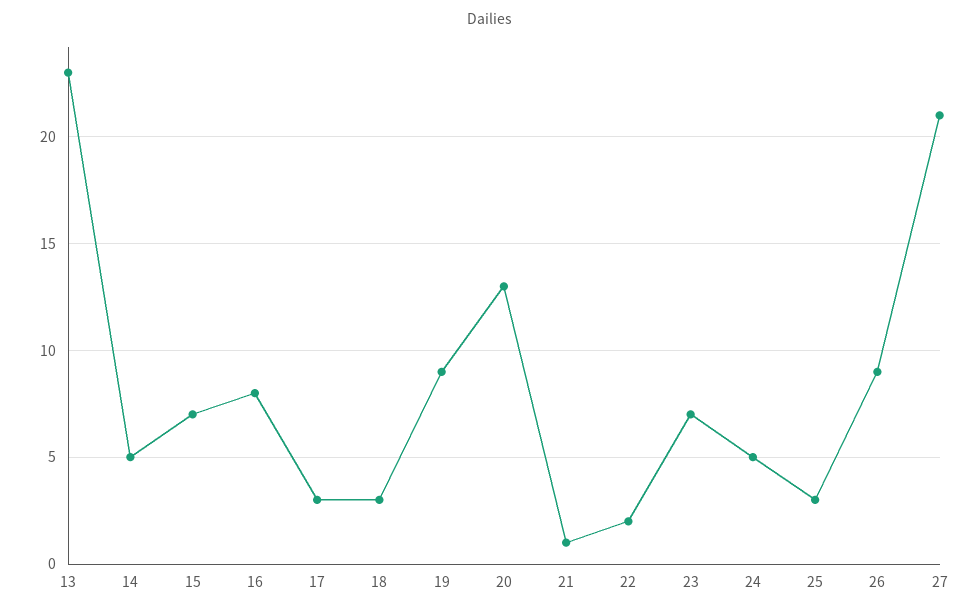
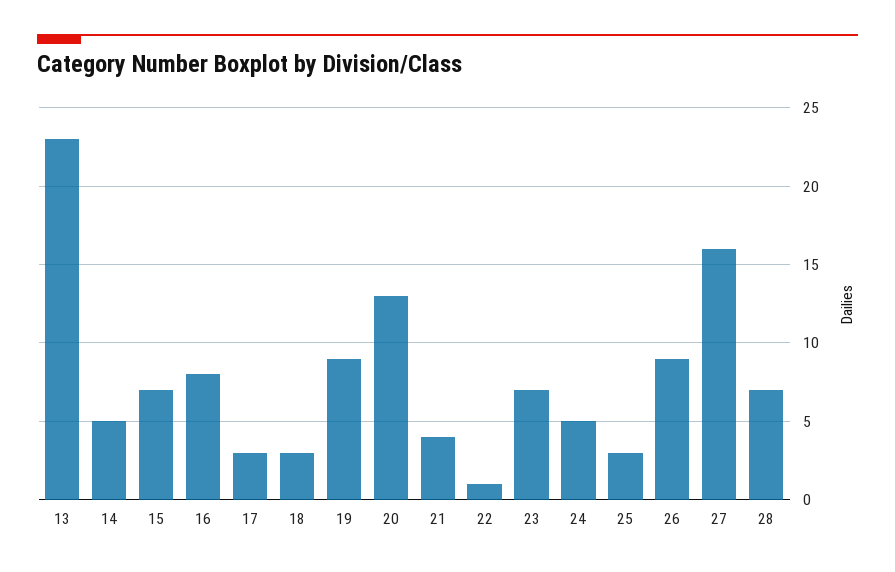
  {
    "13": 23,
    "14": 5,
    "15": 7,
    "16": 8,
    "17": 3,
    "18": 3,
    "19": 9,
    "20": 13,
-   "21": 1,
+   "21": 4,
-   "22": 2,
+   "22": 1,
    "23": 7,
    "24": 5,
    "25": 3,
    "26": 9,
-   "27": 21
+   "27": 16,
+   "28": 7
  }

